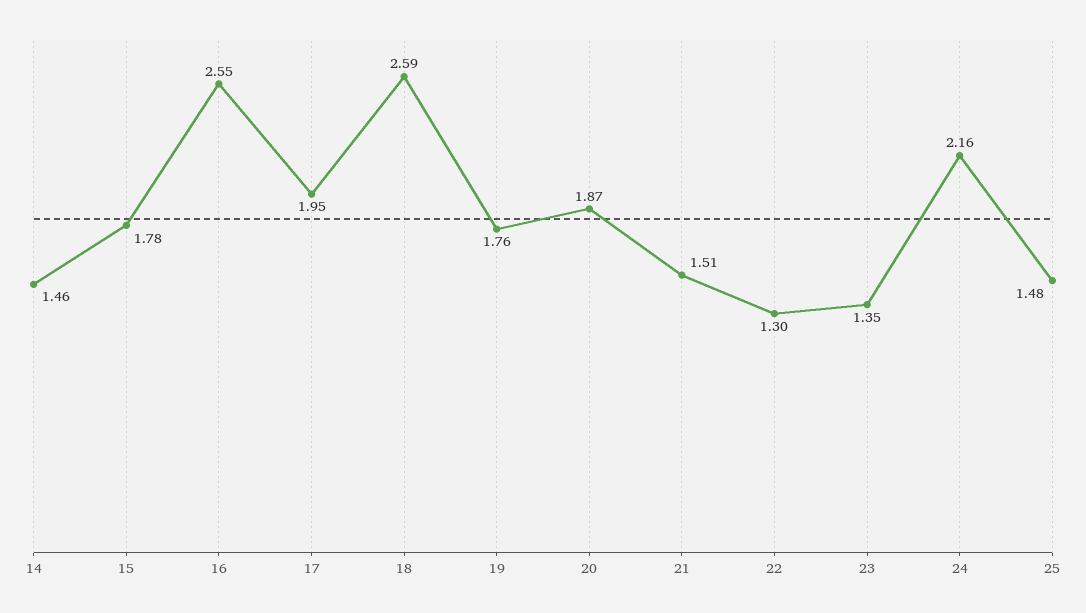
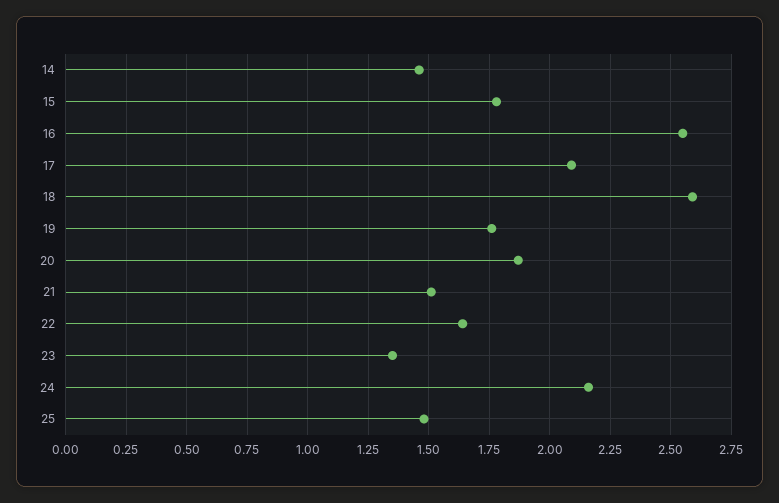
  {
    "14": 1.46,
    "15": 1.78,
    "16": 2.55,
-   "17": 1.95,
+   "17": 2.1,
    "18": 2.59,
    "19": 1.76,
    "20": 1.87,
    "21": 1.51,
-   "22": 1.3,
+   "22": 1.65,
    "23": 1.35,
    "24": 2.16,
    "25": 1.48
  }

